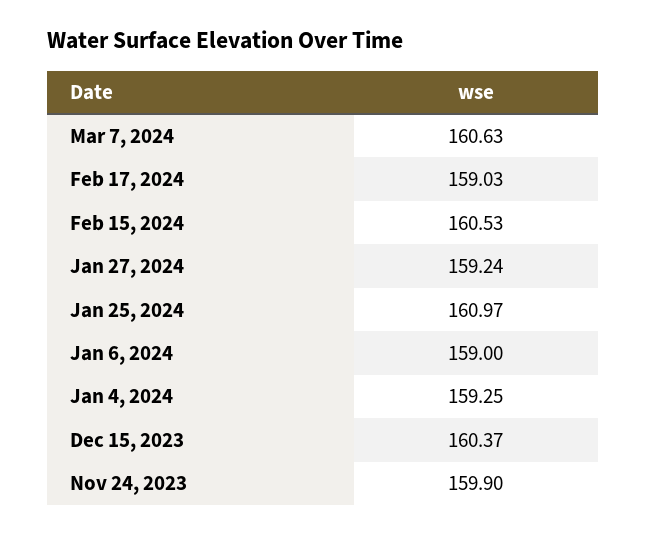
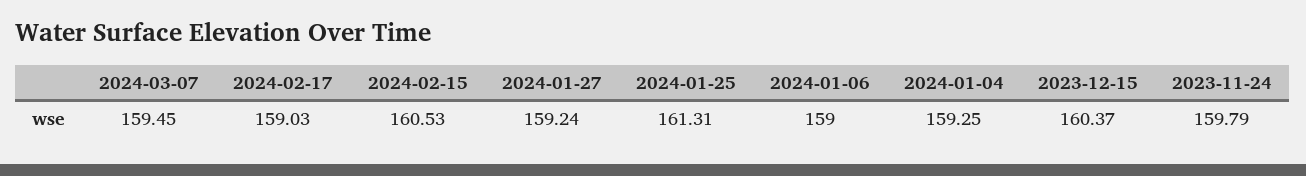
  {
-   "Mar 7, 2024": 160.63,
+   "Mar 7, 2024": 159.45,
    "Feb 17, 2024": 159.03,
    "Feb 15, 2024": 160.53,
    "Jan 27, 2024": 159.24,
-   "Jan 25, 2024": 160.97,
+   "Jan 25, 2024": 161.31,
    "Jan 6, 2024": 159,
    "Jan 4, 2024": 159.25,
    "Dec 15, 2023": 160.37,
-   "Nov 24, 2023": 159.9
+   "Nov 24, 2023": 159.79
  }

